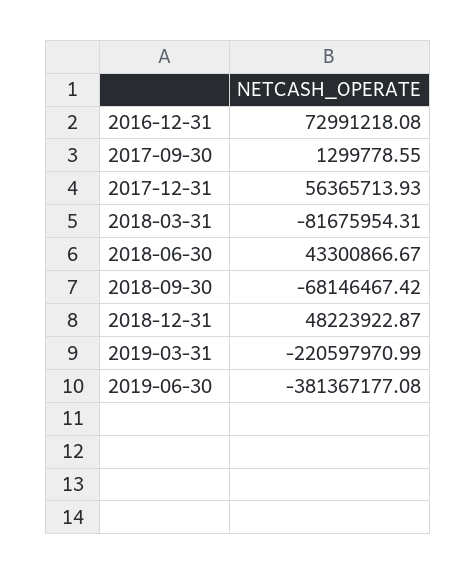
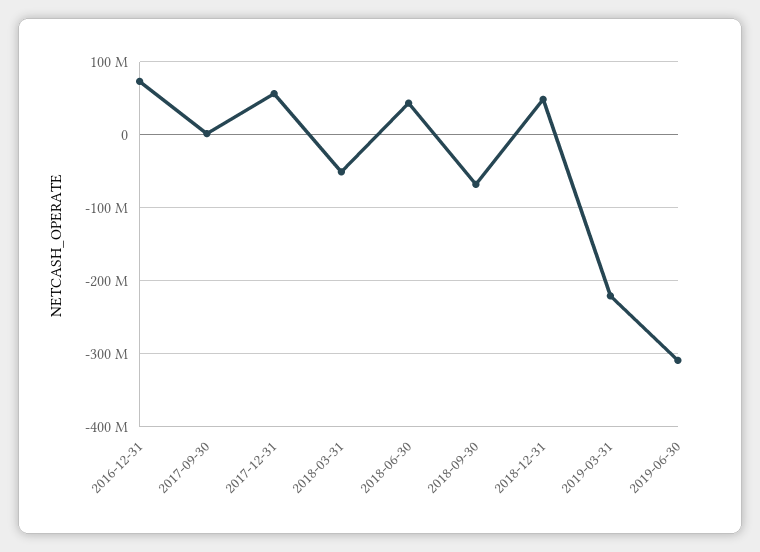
  {
    "2016-12-31": 72991218.08,
    "2017-09-30": 1299778.55,
    "2017-12-31": 56365713.93,
-   "2018-03-31": -81675954.31,
+   "2018-03-31": -50000000,
    "2018-06-30": 43300866.67,
    "2018-09-30": -68146467.42,
    "2018-12-31": 48223922.87,
    "2019-03-31": -220597970.99,
-   "2019-06-30": -381367177.08
+   "2019-06-30": -310000000
  }

